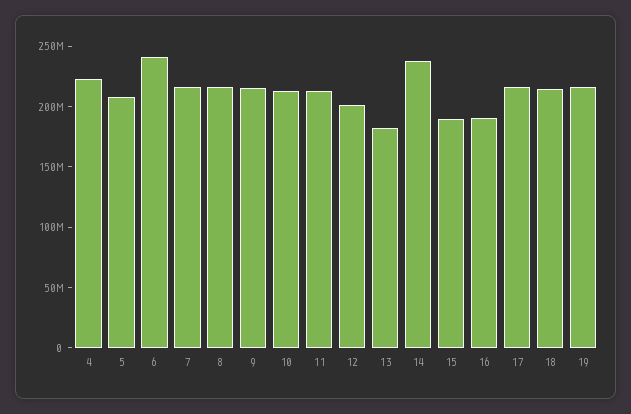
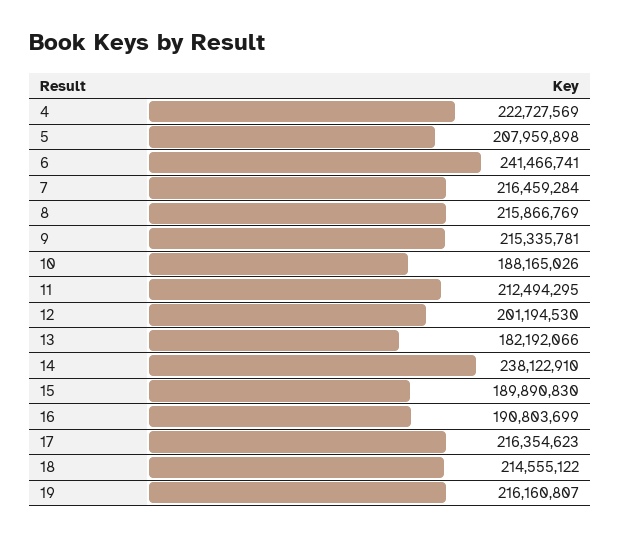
  {
    "4": 222727569,
    "5": 207959898,
    "6": 241466741,
    "7": 216459284,
    "8": 215866769,
    "9": 215335781,
-   "10": 210000000,
+   "10": 188165026,
    "11": 212494295,
    "12": 201194530,
    "13": 182192066,
    "14": 238122910,
    "15": 189890830,
    "16": 190803699,
    "17": 216354623,
    "18": 214555122,
    "19": 216160807
  }

